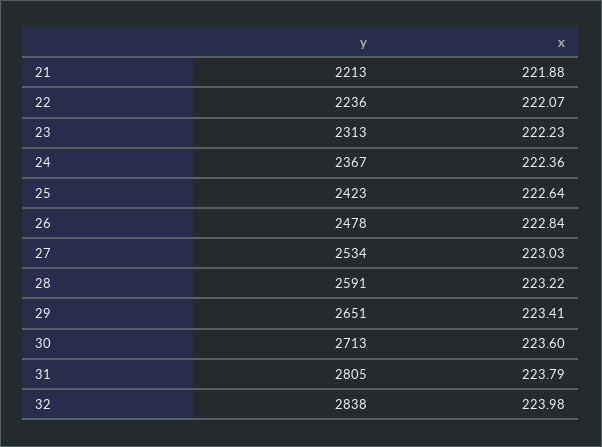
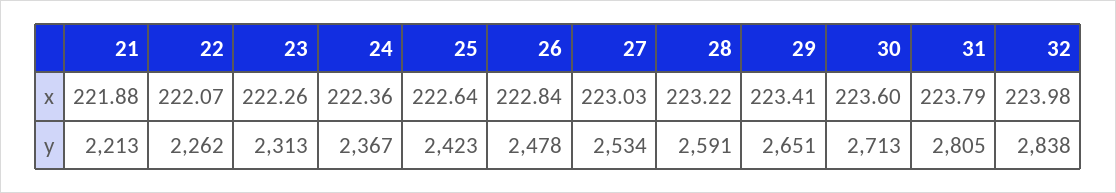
  {
    "y": {
      "21": 2213,
-     "22": 2236,
+     "22": 2262,
      "23": 2313,
      "24": 2367,
      "25": 2423,
      "26": 2478,
      "27": 2534,
      "28": 2591,
      "29": 2651,
      "30": 2713,
      "31": 2805,
      "32": 2838
    },
    "x": {
      "21": 221.88,
      "22": 222.07,
-     "23": 222.23,
+     "23": 222.26,
      "24": 222.36,
      "25": 222.64,
      "26": 222.84,
      "27": 223.03,
      "28": 223.22,
      "29": 223.41,
      "30": 223.6,
      "31": 223.79,
      "32": 223.98
    }
  }

